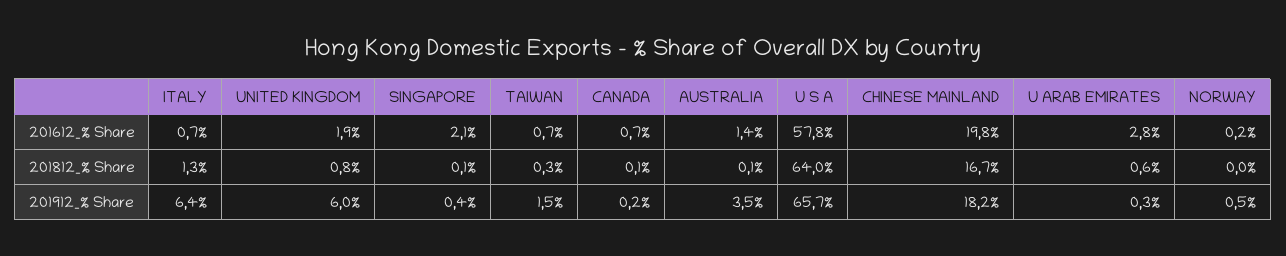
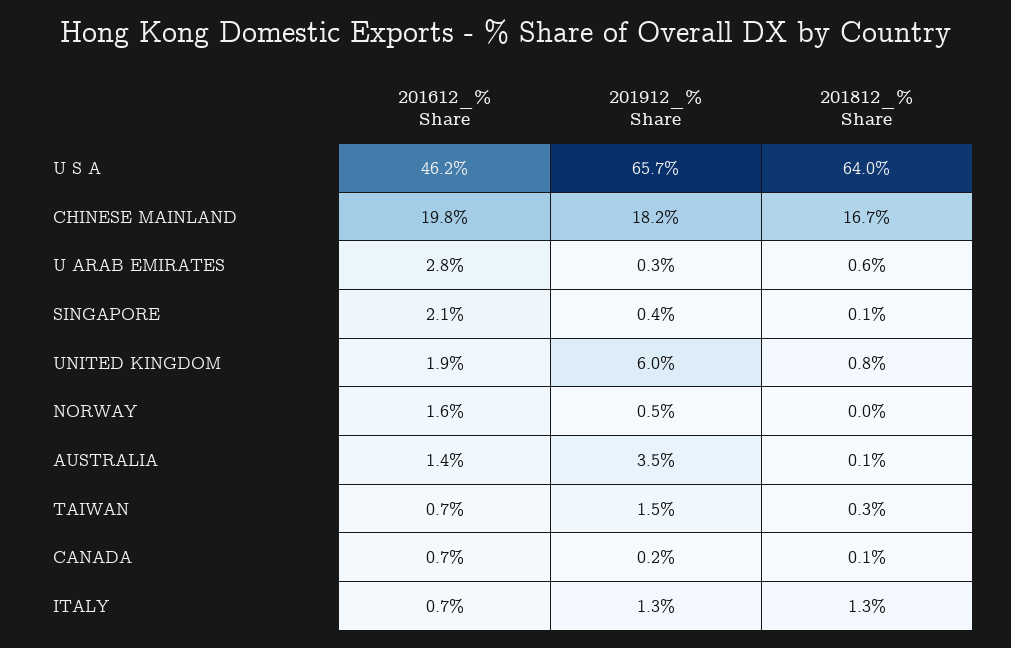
  {
    "ITALY": {
      "201612_% Share": 0.7,
      "201812_% Share": 1.3,
-     "201912_% Share": 6.4
+     "201912_% Share": 1.3
    },
    "UNITED KINGDOM": {
      "201612_% Share": 1.9,
      "201812_% Share": 0.8,
      "201912_% Share": 6
    },
    "SINGAPORE": {
      "201612_% Share": 2.1,
      "201812_% Share": 0.1,
      "201912_% Share": 0.4
    },
    "TAIWAN": {
      "201612_% Share": 0.7,
      "201812_% Share": 0.3,
      "201912_% Share": 1.5
    },
    "CANADA": {
      "201612_% Share": 0.7,
      "201812_% Share": 0.1,
      "201912_% Share": 0.2
    },
    "AUSTRALIA": {
      "201612_% Share": 1.4,
      "201812_% Share": 0.1,
      "201912_% Share": 3.5
    },
    "U S A": {
-     "201612_% Share": 57.8,
+     "201612_% Share": 46.2,
      "201812_% Share": 64,
      "201912_% Share": 65.7
    },
    "CHINESE MAINLAND": {
      "201612_% Share": 19.8,
      "201812_% Share": 16.7,
      "201912_% Share": 18.2
    },
    "U ARAB EMIRATES": {
      "201612_% Share": 2.8,
      "201812_% Share": 0.6,
      "201912_% Share": 0.3
    },
    "NORWAY": {
-     "201612_% Share": 0.2,
+     "201612_% Share": 1.6,
      "201812_% Share": 0,
      "201912_% Share": 0.5
    }
  }

